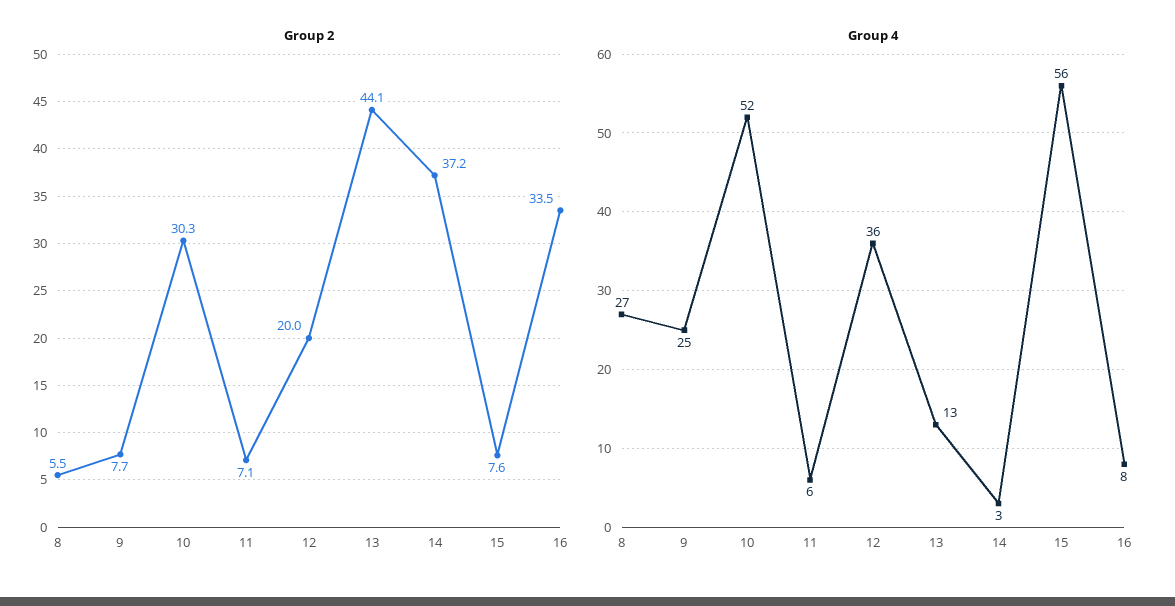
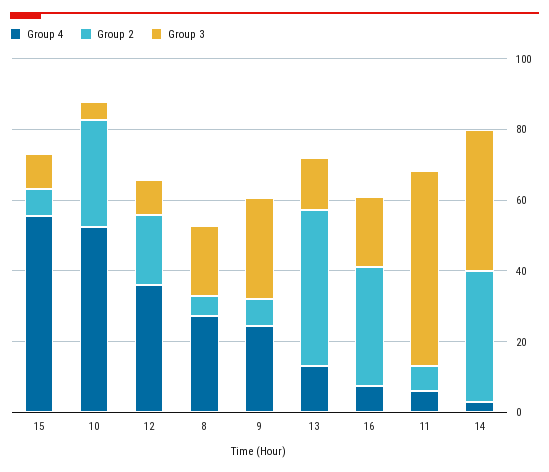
  {
    "Group 2": {
      "8": 5.5,
      "9": 7.7,
      "10": 30.3,
      "11": 7.1,
      "12": 20,
      "13": 44.1,
      "14": 37.2,
      "15": 7.6,
      "16": 33.5
    },
    "Group 4": {
      "8": 27,
      "9": 25,
      "10": 52,
      "11": 6,
      "12": 36,
      "13": 13,
      "14": 3,
      "15": 56,
      "16": 8
-   }
+   },
+   "Group 3": {
+     "15": 10,
+     "10": 5,
+     "12": 10,
+     "8": 20,
+     "9": 30,
+     "13": 15,
+     "16": 20,
+     "11": 55,
+     "14": 40
+   }
  }

